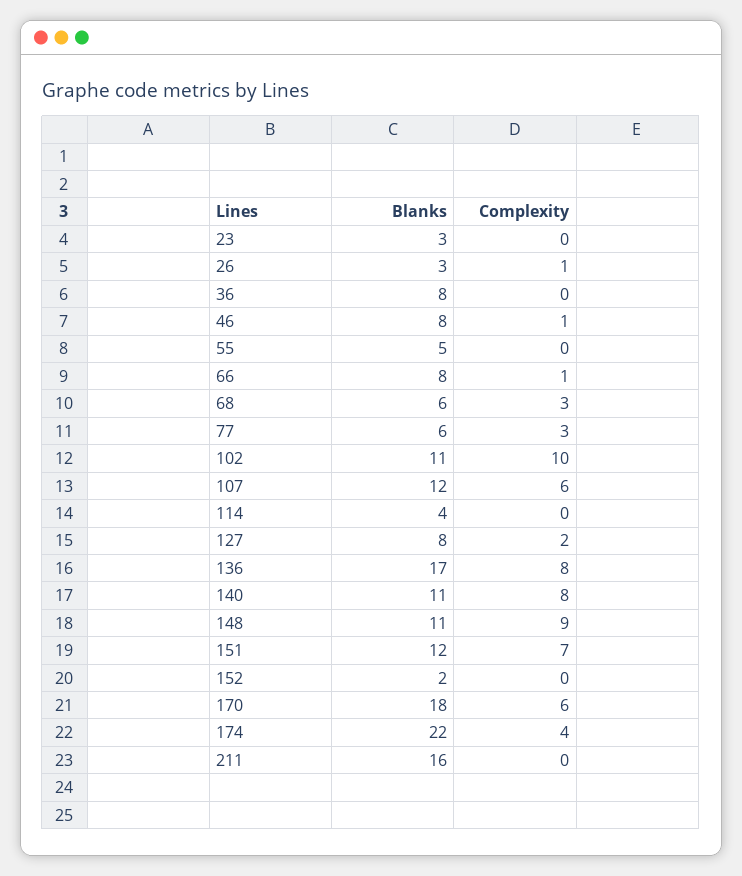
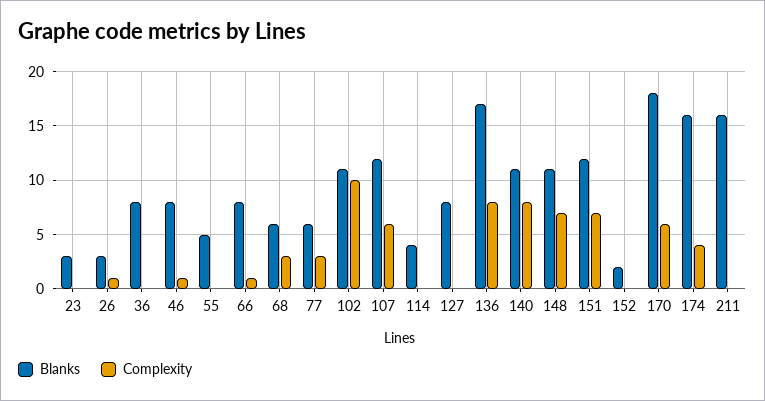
  {
    "Blanks": {
      "23": 3,
      "26": 3,
      "36": 8,
      "46": 8,
      "55": 5,
      "66": 8,
      "68": 6,
      "77": 6,
      "102": 11,
      "107": 12,
      "114": 4,
      "127": 8,
      "136": 17,
      "140": 11,
      "148": 11,
      "151": 12,
      "152": 2,
      "170": 18,
-     "174": 22,
+     "174": 16,
      "211": 16
    },
    "Complexity": {
      "23": 0,
      "26": 1,
      "36": 0,
      "46": 1,
      "55": 0,
      "66": 1,
      "68": 3,
      "77": 3,
      "102": 10,
      "107": 6,
      "114": 0,
-     "127": 2,
+     "127": 0,
      "136": 8,
      "140": 8,
-     "148": 9,
+     "148": 7,
      "151": 7,
      "152": 0,
      "170": 6,
      "174": 4,
      "211": 0
    }
  }

